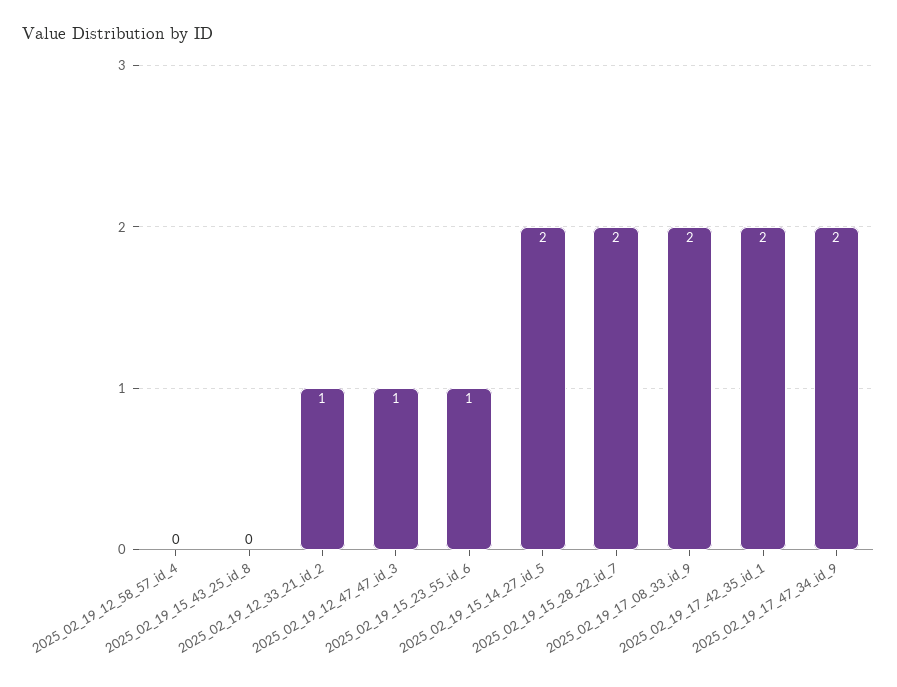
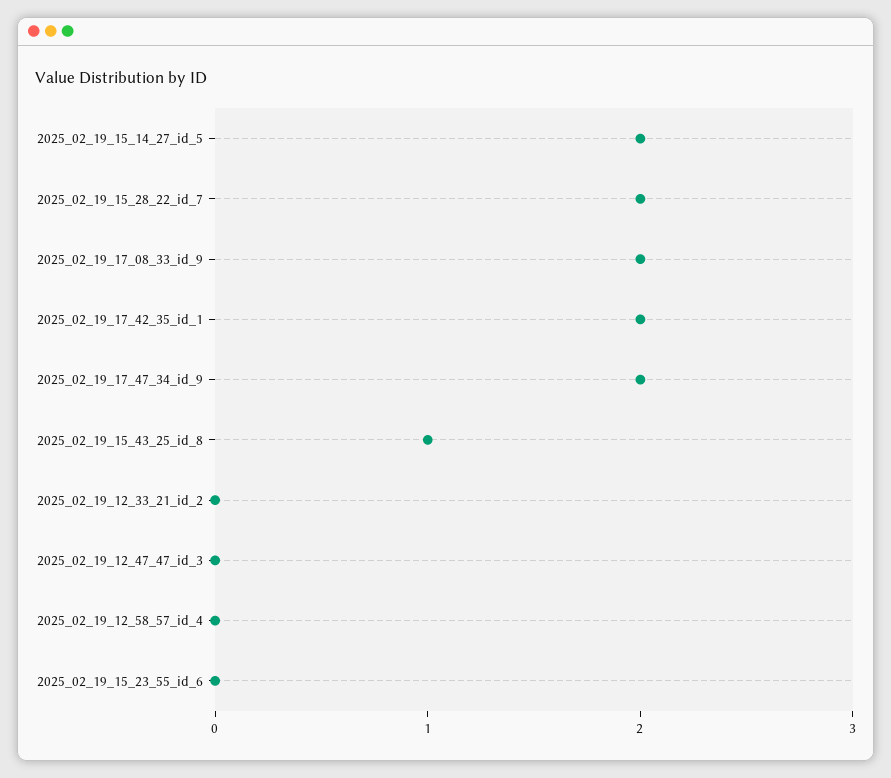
  {
    "2025_02_19_12_58_57_id_4": 0,
-   "2025_02_19_15_43_25_id_8": 0,
+   "2025_02_19_15_43_25_id_8": 1,
-   "2025_02_19_12_33_21_id_2": 1,
+   "2025_02_19_12_33_21_id_2": 0,
-   "2025_02_19_12_47_47_id_3": 1,
+   "2025_02_19_12_47_47_id_3": 0,
-   "2025_02_19_15_23_55_id_6": 1,
+   "2025_02_19_15_23_55_id_6": 0,
    "2025_02_19_15_14_27_id_5": 2,
    "2025_02_19_15_28_22_id_7": 2,
    "2025_02_19_17_08_33_id_9": 2,
    "2025_02_19_17_42_35_id_1": 2,
    "2025_02_19_17_47_34_id_9": 2
  }

